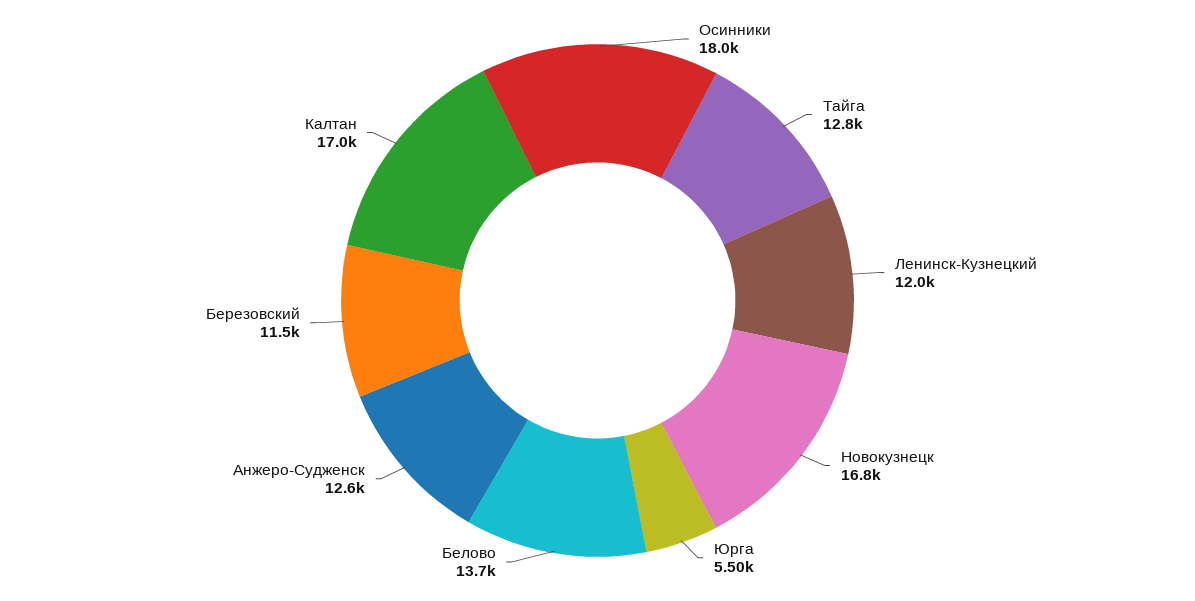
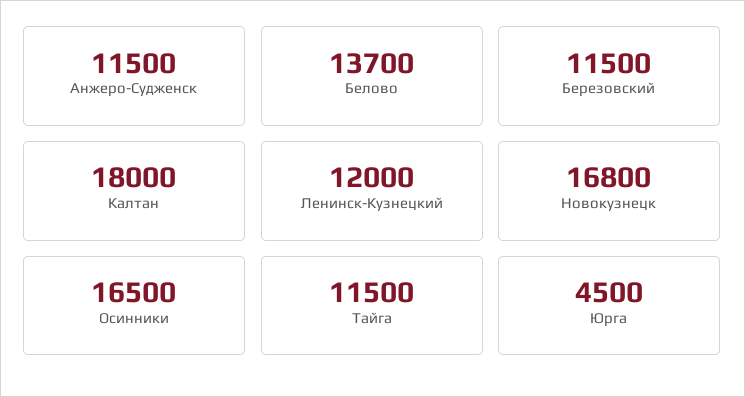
  {
-   "Осинники": 18000,
+   "Осинники": 16500,
-   "Тайга": 12800,
+   "Тайга": 11500,
    "Ленинск-Кузнецкий": 12000,
    "Новокузнецк": 16800,
-   "Юрга": 5500,
+   "Юрга": 4500,
    "Белово": 13700,
-   "Анжеро-Судженск": 12600,
+   "Анжеро-Судженск": 11500,
    "Березовский": 11500,
-   "Калтан": 17000
+   "Калтан": 18000
  }

